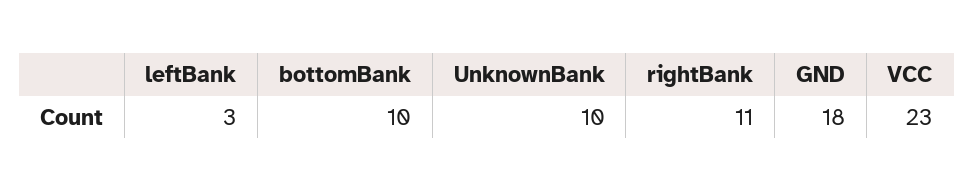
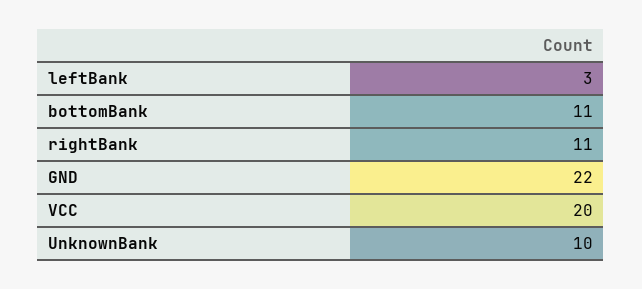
  {
    "leftBank": 3,
-   "bottomBank": 10,
+   "bottomBank": 11,
    "UnknownBank": 10,
    "rightBank": 11,
-   "GND": 18,
+   "GND": 22,
-   "VCC": 23
+   "VCC": 20
  }

